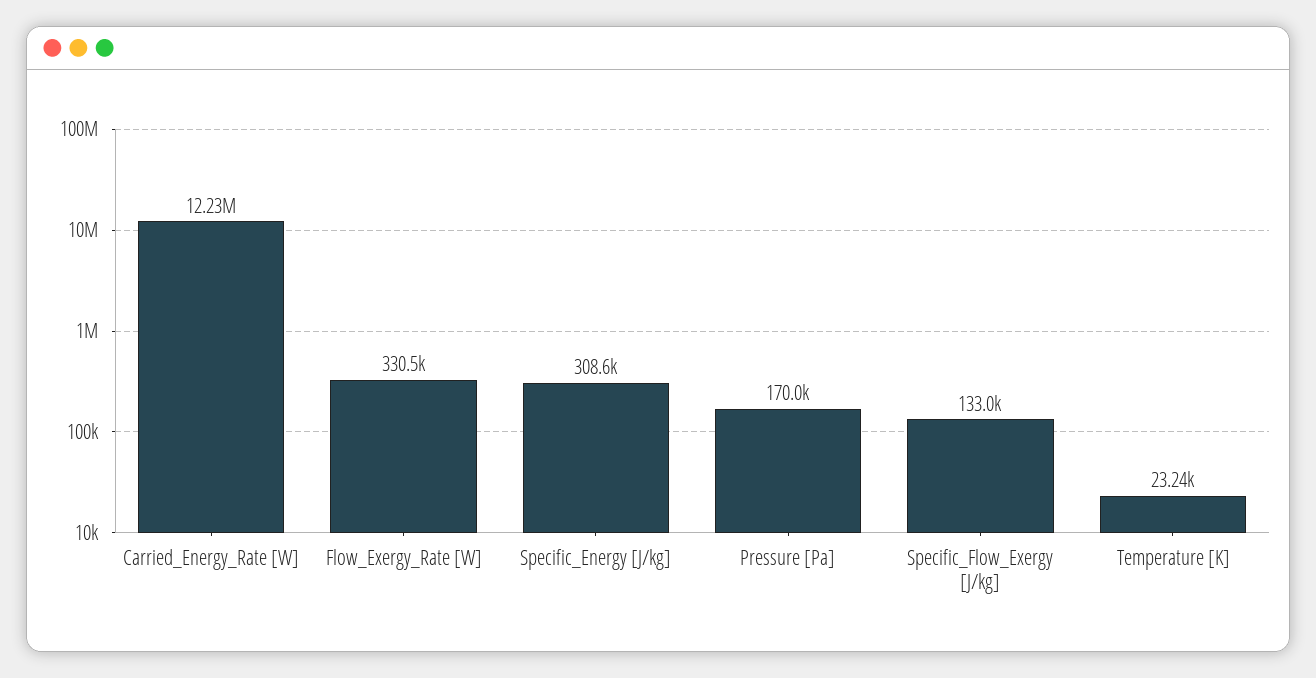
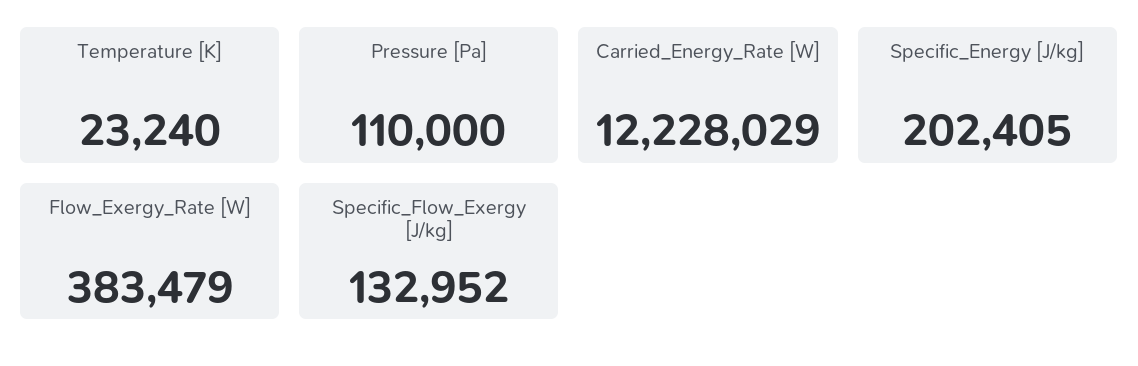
  {
    "Carried_Energy_Rate [W]": 12228029,
-   "Flow_Exergy_Rate [W]": 330500,
+   "Flow_Exergy_Rate [W]": 383479,
-   "Specific_Energy [J/kg]": 308600,
+   "Specific_Energy [J/kg]": 202405,
-   "Pressure [Pa]": 170000,
+   "Pressure [Pa]": 110000,
    "Specific_Flow_Exergy [J/kg]": 132952,
    "Temperature [K]": 23240
  }

